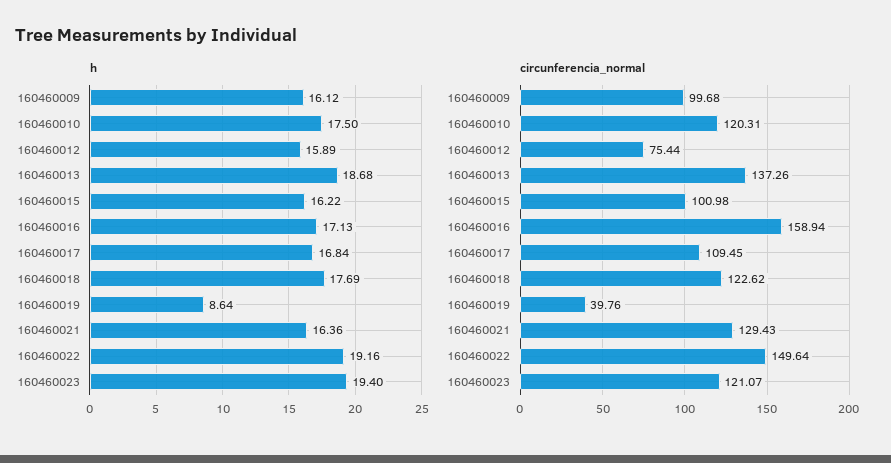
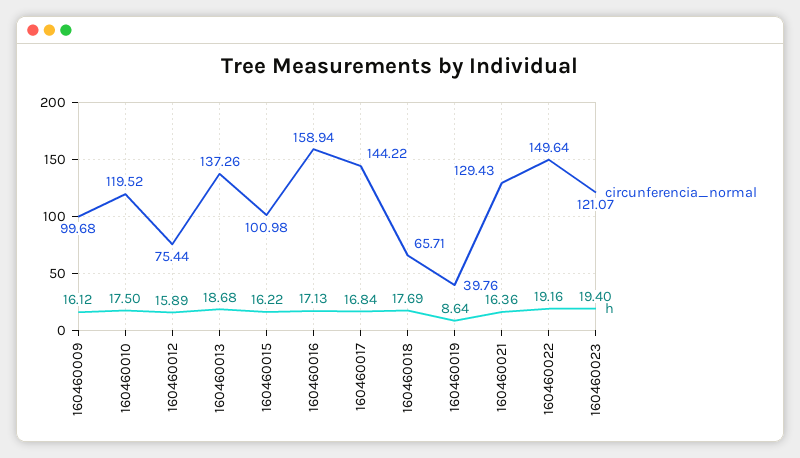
  {
    "h": {
      "160460009": 16.12,
      "160460010": 17.5,
      "160460012": 15.89,
      "160460013": 18.68,
      "160460015": 16.22,
      "160460016": 17.13,
      "160460017": 16.84,
      "160460018": 17.69,
      "160460019": 8.64,
      "160460021": 16.36,
      "160460022": 19.16,
      "160460023": 19.4
    },
    "circunferencia_normal": {
      "160460009": 99.68,
-     "160460010": 120.31,
+     "160460010": 119.52,
      "160460012": 75.44,
      "160460013": 137.26,
      "160460015": 100.98,
      "160460016": 158.94,
-     "160460017": 109.45,
+     "160460017": 144.22,
-     "160460018": 122.62,
+     "160460018": 65.71,
      "160460019": 39.76,
      "160460021": 129.43,
      "160460022": 149.64,
      "160460023": 121.07
    }
  }

